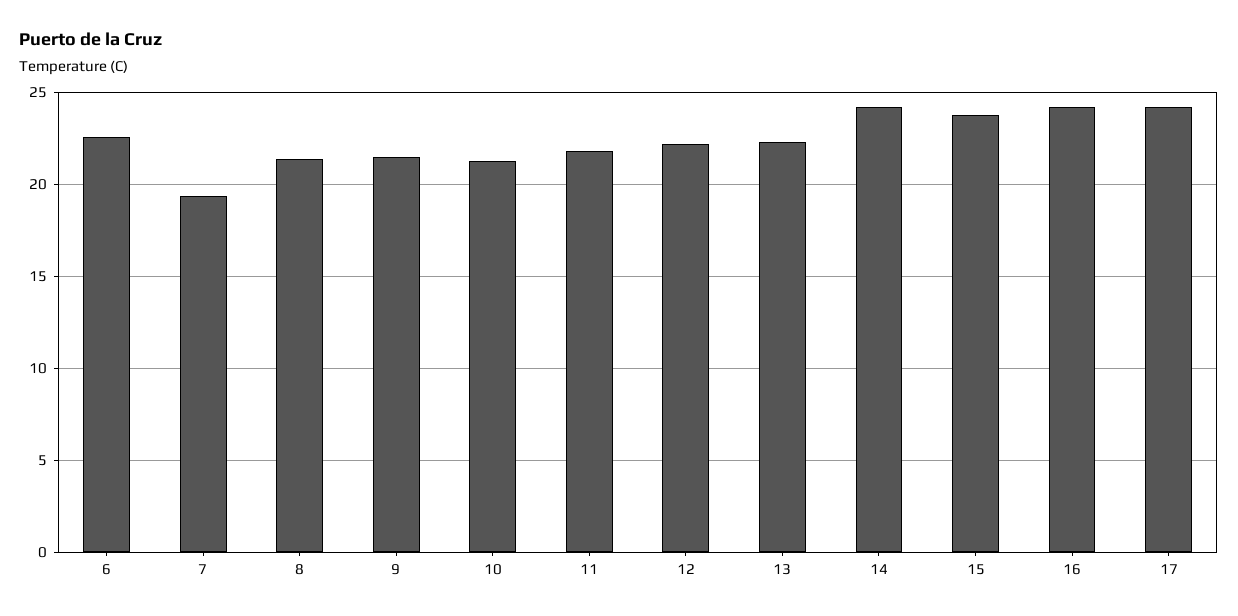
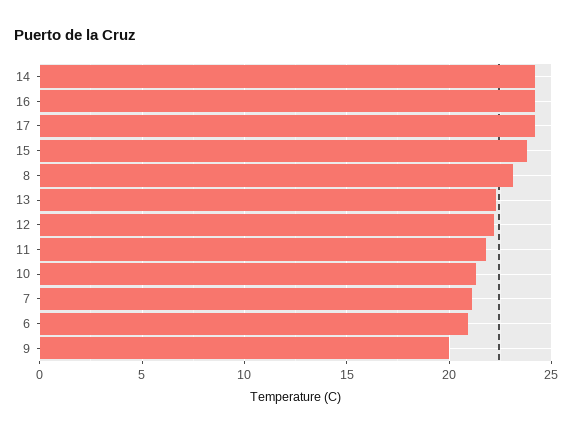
  {
-   "6": 22.5,
+   "6": 21,
-   "7": 19.5,
+   "7": 21,
-   "8": 21.5,
+   "8": 23,
-   "9": 21.5,
+   "9": 20,
    "10": 21.5,
    "11": 22,
    "12": 22,
    "13": 22.5,
    "14": 24,
    "15": 24,
    "16": 24,
    "17": 24
  }

